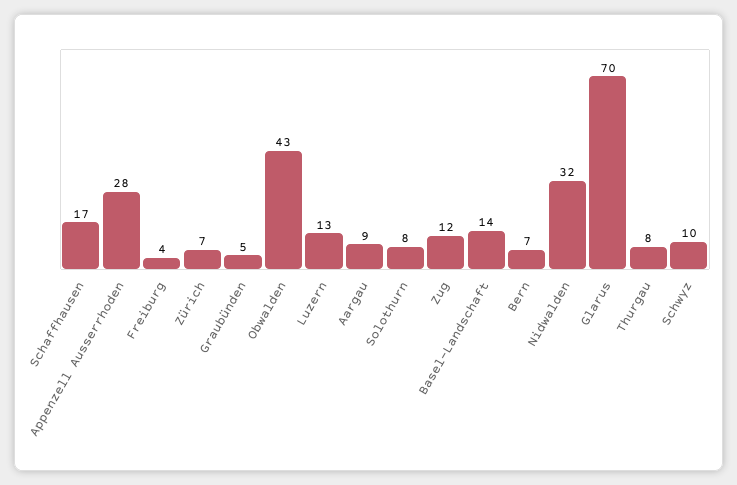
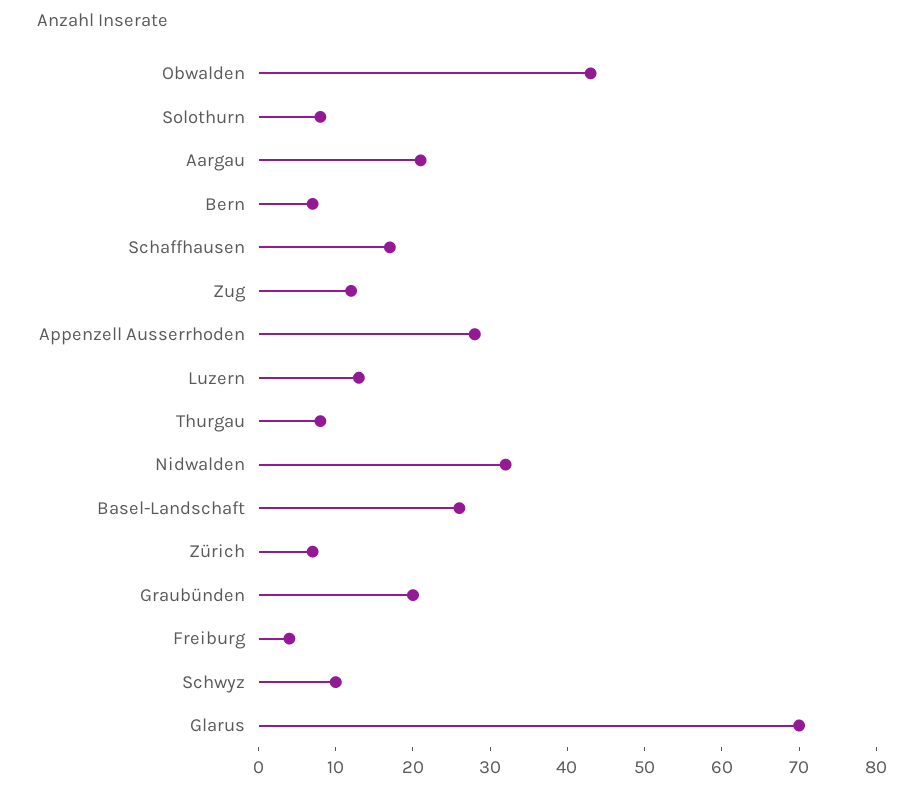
  {
    "Schaffhausen": 17,
    "Appenzell Ausserrhoden": 28,
    "Freiburg": 4,
    "Zürich": 7,
-   "Graubünden": 5,
+   "Graubünden": 20,
    "Obwalden": 43,
    "Luzern": 13,
-   "Aargau": 9,
+   "Aargau": 20,
    "Solothurn": 8,
    "Zug": 12,
-   "Basel-Landschaft": 14,
+   "Basel-Landschaft": 25,
    "Bern": 7,
    "Nidwalden": 32,
    "Glarus": 70,
    "Thurgau": 8,
    "Schwyz": 10
  }

